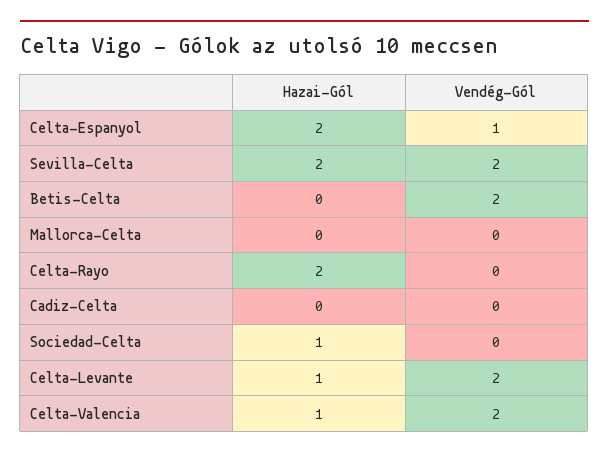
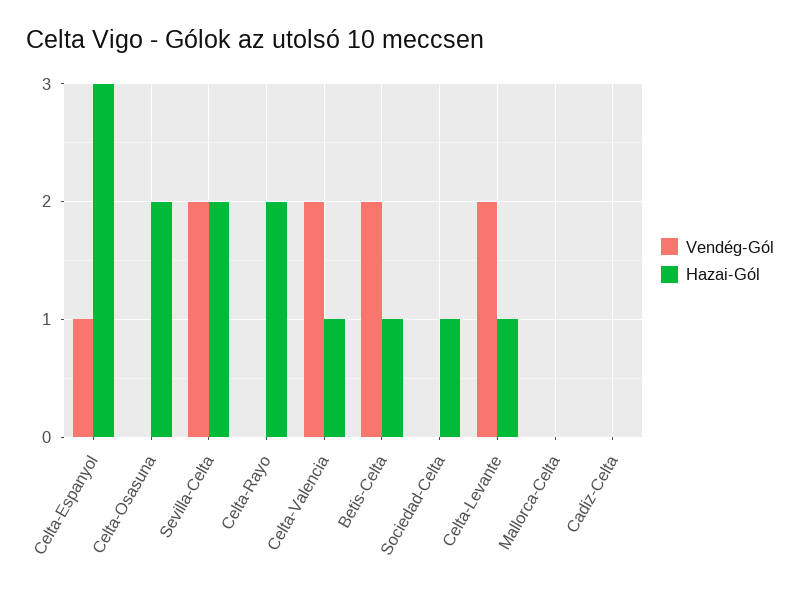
  {
    "Hazai-Gól": {
-     "Celta-Espanyol": 2,
+     "Celta-Espanyol": 3,
      "Sevilla-Celta": 2,
-     "Betis-Celta": 0,
+     "Betis-Celta": 1,
      "Mallorca-Celta": 0,
      "Celta-Rayo": 2,
      "Cadiz-Celta": 0,
      "Sociedad-Celta": 1,
      "Celta-Levante": 1,
-     "Celta-Valencia": 1
+     "Celta-Valencia": 1,
+     "Celta-Osasuna": 2
    },
    "Vendég-Gól": {
      "Celta-Espanyol": 1,
      "Sevilla-Celta": 2,
      "Betis-Celta": 2,
      "Mallorca-Celta": 0,
      "Celta-Rayo": 0,
      "Cadiz-Celta": 0,
      "Sociedad-Celta": 0,
      "Celta-Levante": 2,
-     "Celta-Valencia": 2
+     "Celta-Valencia": 2,
+     "Celta-Osasuna": 0
    }
  }

